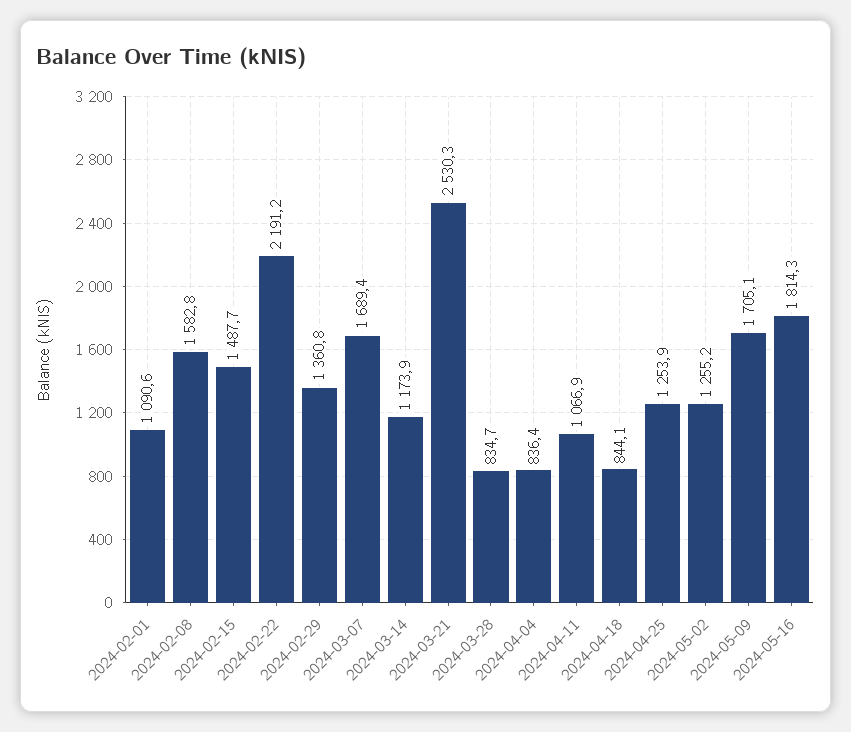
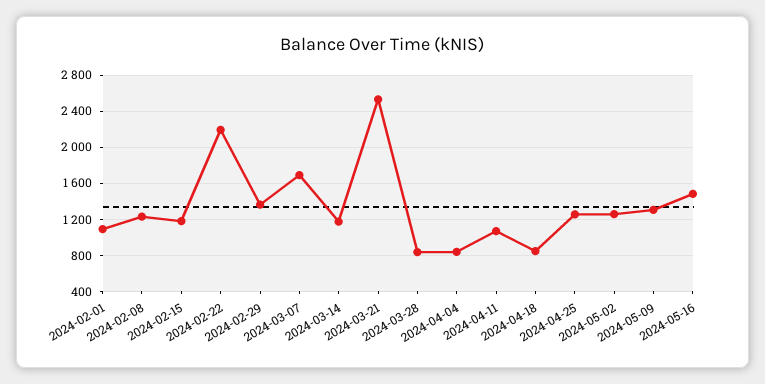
  {
    "2024-02-01": 1090.6,
-   "2024-02-08": 1582.8,
+   "2024-02-08": 1200,
-   "2024-02-15": 1487.7,
+   "2024-02-15": 1200,
    "2024-02-22": 2191.2,
    "2024-02-29": 1360.8,
    "2024-03-07": 1689.4,
    "2024-03-14": 1173.9,
    "2024-03-21": 2530.3,
    "2024-03-28": 834.7,
    "2024-04-04": 836.4,
    "2024-04-11": 1066.9,
    "2024-04-18": 844.1,
    "2024-04-25": 1253.9,
    "2024-05-02": 1255.2,
-   "2024-05-09": 1705.1,
+   "2024-05-09": 1300,
-   "2024-05-16": 1814.3
+   "2024-05-16": 1500
  }

